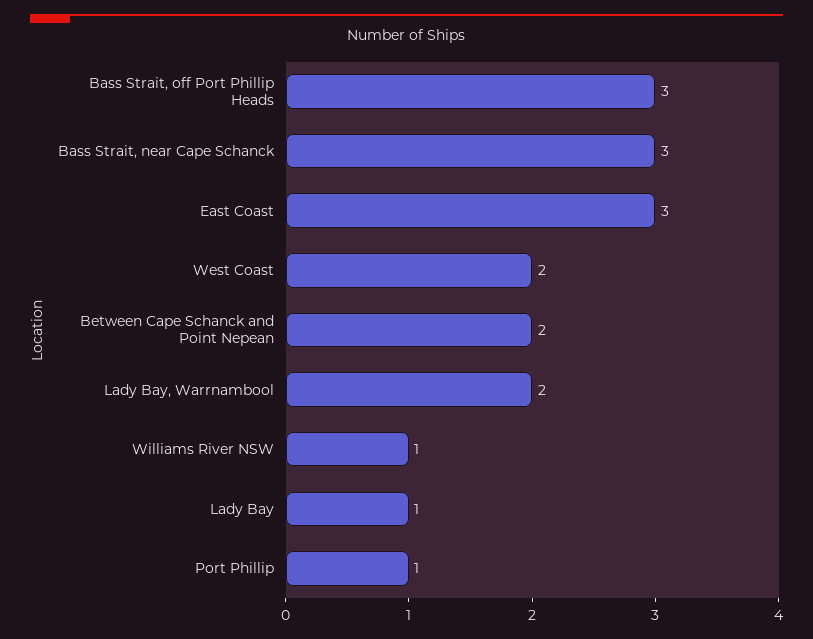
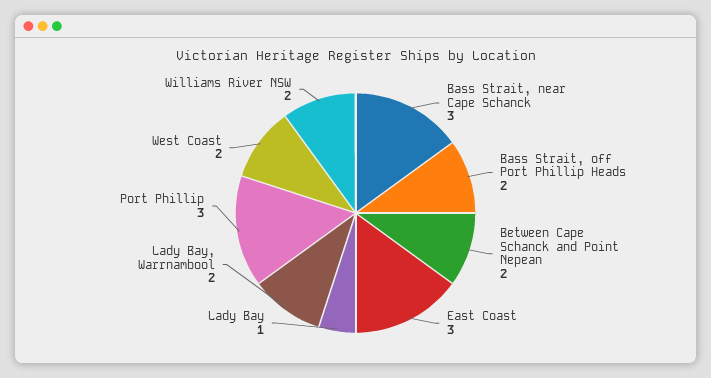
  {
-   "Bass Strait, off Port Phillip Heads": 3,
+   "Bass Strait, off Port Phillip Heads": 2,
    "Bass Strait, near Cape Schanck": 3,
    "East Coast": 3,
    "West Coast": 2,
    "Between Cape Schanck and Point Nepean": 2,
    "Lady Bay, Warrnambool": 2,
-   "Williams River NSW": 1,
+   "Williams River NSW": 2,
    "Lady Bay": 1,
-   "Port Phillip": 1
+   "Port Phillip": 3
  }

